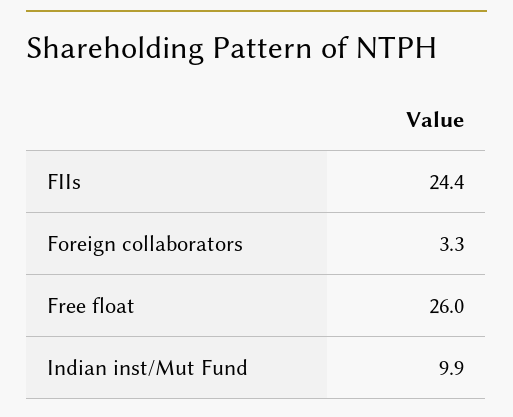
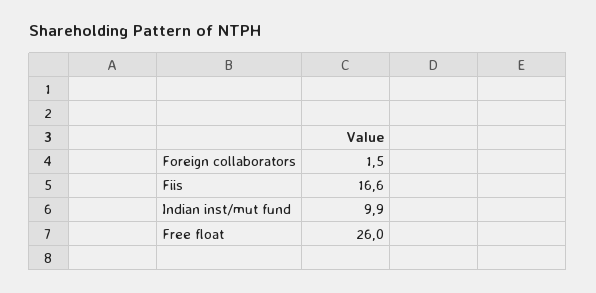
  {
-   "FIIs": 24.4,
+   "FIIs": 16.6,
-   "Foreign collaborators": 3.3,
+   "Foreign collaborators": 1.5,
    "Free float": 26,
    "Indian inst/Mut Fund": 9.9
  }

